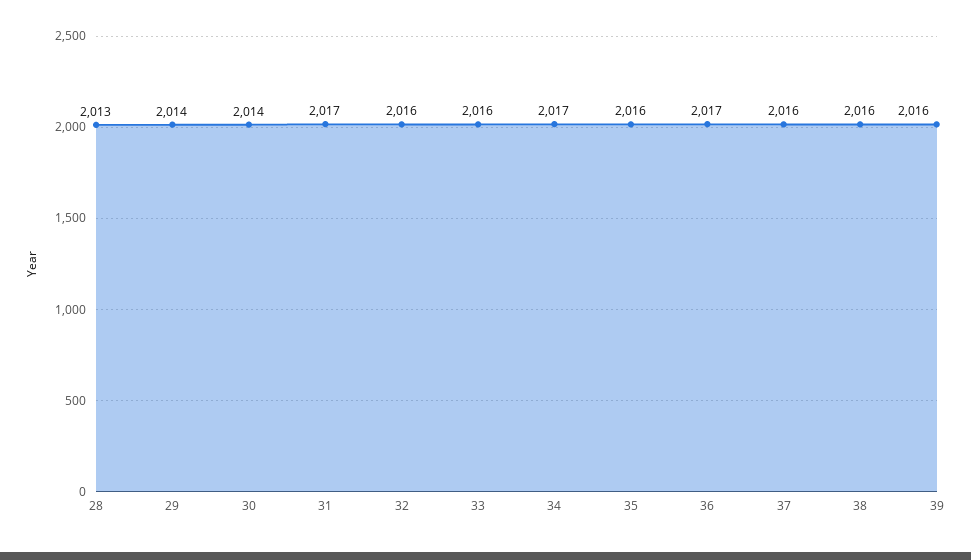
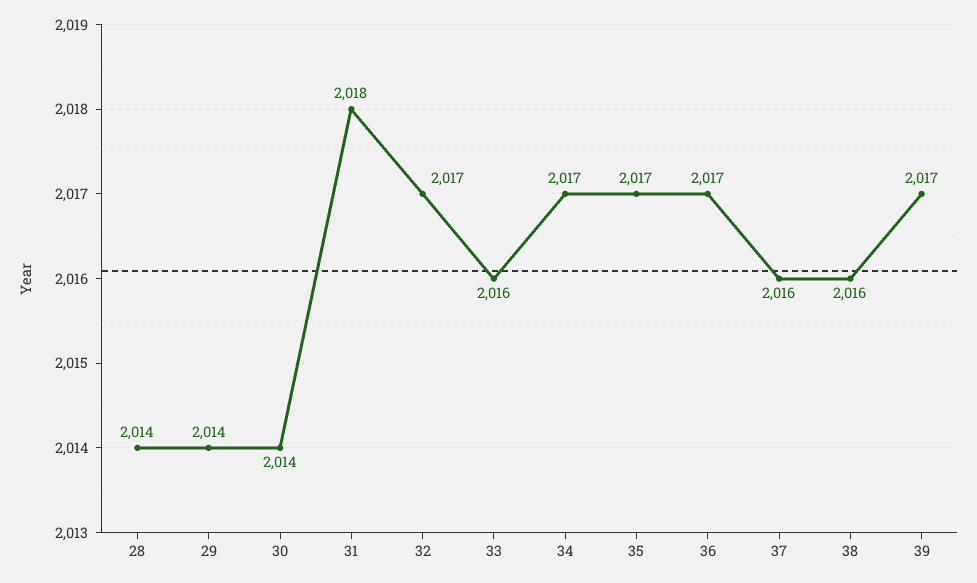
  {
-   "28": 2013,
+   "28": 2014,
    "29": 2014,
    "30": 2014,
-   "31": 2017,
+   "31": 2018,
-   "32": 2016,
+   "32": 2017,
    "33": 2016,
    "34": 2017,
-   "35": 2016,
+   "35": 2017,
    "36": 2017,
    "37": 2016,
    "38": 2016,
-   "39": 2016
+   "39": 2017
  }

